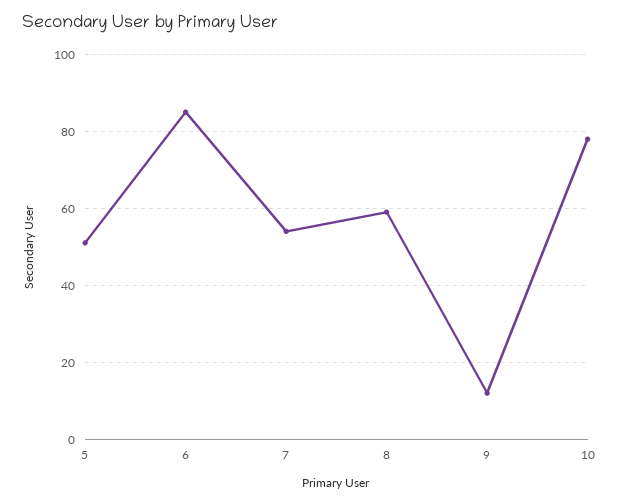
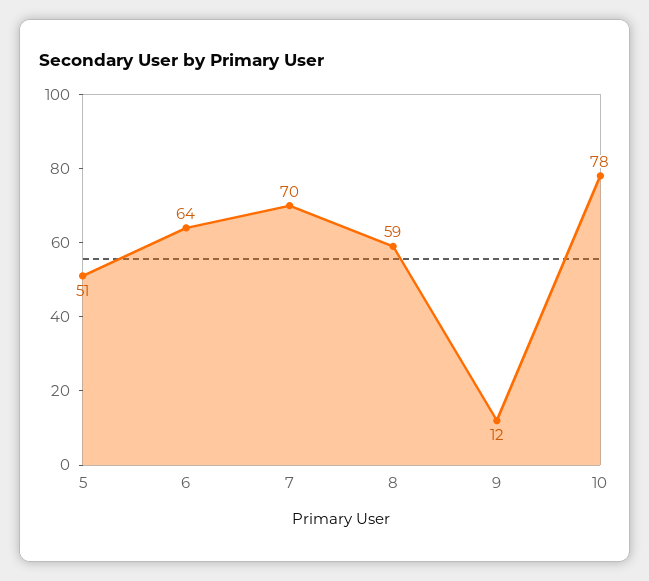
  {
    "5": 51,
-   "6": 85,
+   "6": 64,
-   "7": 55,
+   "7": 70,
    "8": 59,
    "9": 12,
    "10": 78
  }

